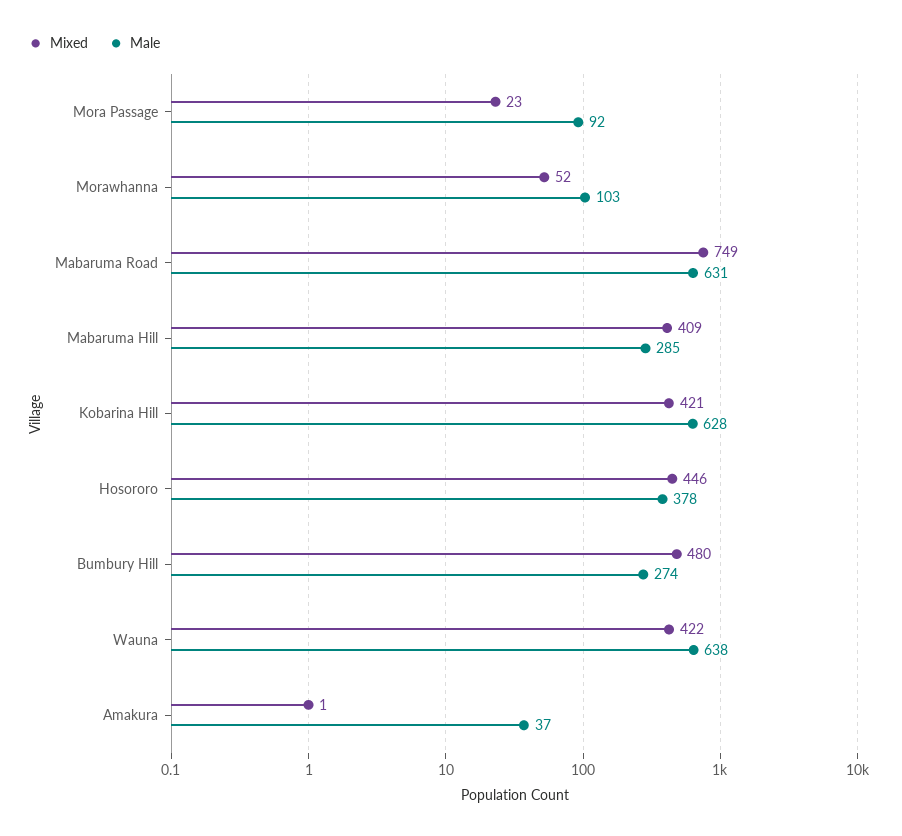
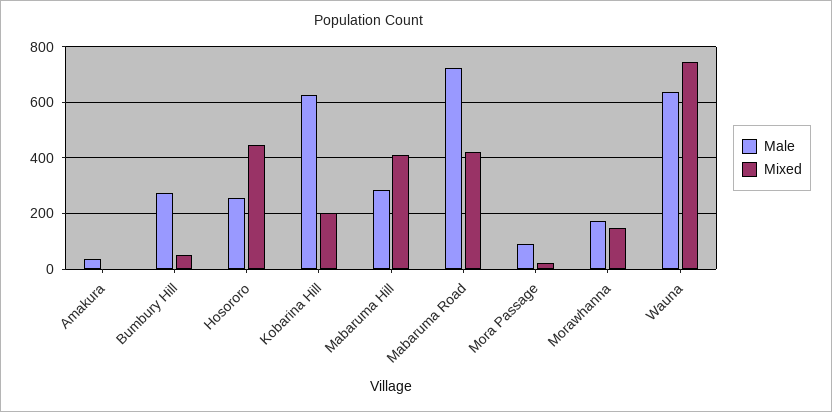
  {
    "Mixed": {
      "Mora Passage": 23,
-     "Morawhanna": 52,
+     "Morawhanna": 150,
-     "Mabaruma Road": 749,
+     "Mabaruma Road": 425,
      "Mabaruma Hill": 409,
-     "Kobarina Hill": 421,
+     "Kobarina Hill": 200,
      "Hosororo": 446,
-     "Bumbury Hill": 480,
+     "Bumbury Hill": 50,
-     "Wauna": 422,
+     "Wauna": 750,
      "Amakura": 1
    },
    "Male": {
      "Mora Passage": 92,
-     "Morawhanna": 103,
+     "Morawhanna": 175,
-     "Mabaruma Road": 631,
+     "Mabaruma Road": 725,
      "Mabaruma Hill": 285,
      "Kobarina Hill": 628,
-     "Hosororo": 378,
+     "Hosororo": 250,
      "Bumbury Hill": 274,
      "Wauna": 638,
      "Amakura": 37
    }
  }

